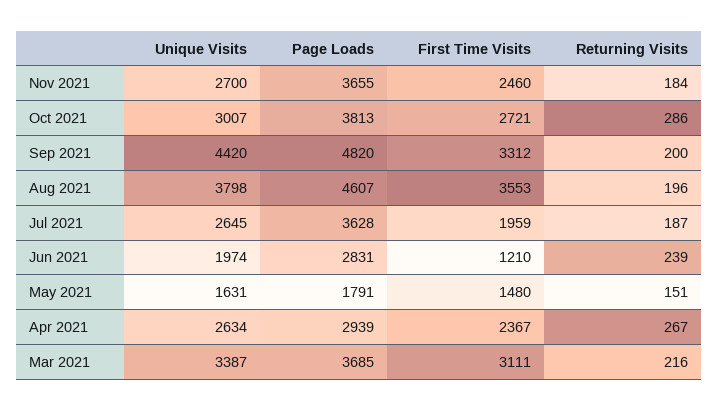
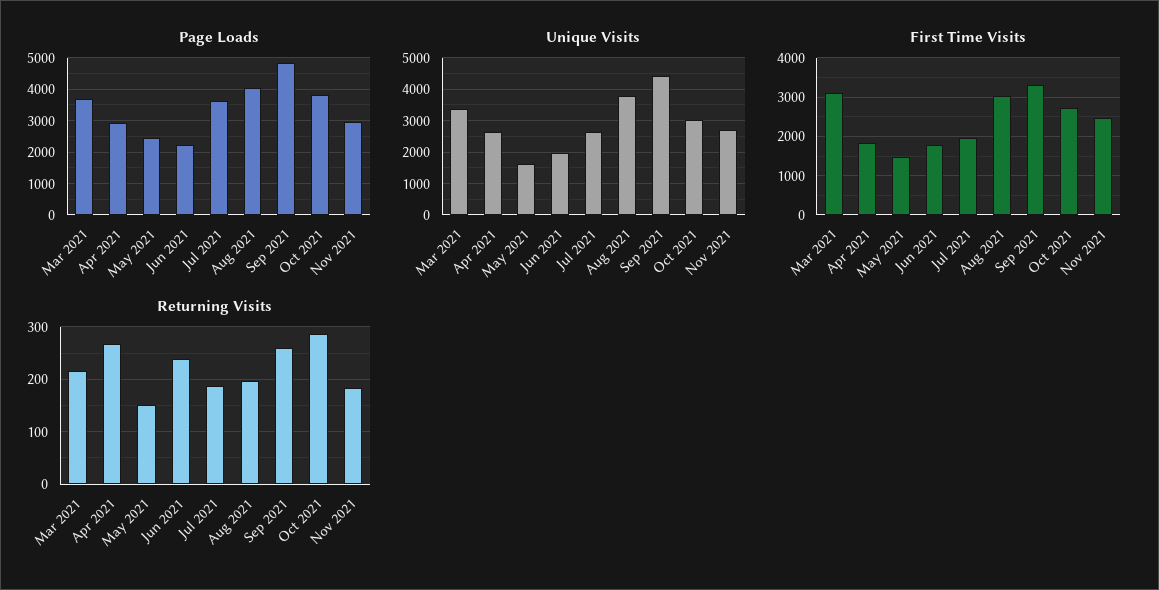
  {
    "Unique Visits": {
      "Nov 2021": 2700,
      "Oct 2021": 3007,
      "Sep 2021": 4420,
      "Aug 2021": 3798,
      "Jul 2021": 2645,
      "Jun 2021": 1974,
      "May 2021": 1631,
      "Apr 2021": 2634,
      "Mar 2021": 3387
    },
    "Page Loads": {
-     "Nov 2021": 3655,
+     "Nov 2021": 3000,
      "Oct 2021": 3813,
      "Sep 2021": 4820,
-     "Aug 2021": 4607,
+     "Aug 2021": 4000,
      "Jul 2021": 3628,
-     "Jun 2021": 2831,
+     "Jun 2021": 2200,
-     "May 2021": 1791,
+     "May 2021": 2400,
      "Apr 2021": 2939,
      "Mar 2021": 3685
    },
    "First Time Visits": {
      "Nov 2021": 2460,
      "Oct 2021": 2721,
      "Sep 2021": 3312,
-     "Aug 2021": 3553,
+     "Aug 2021": 3000,
      "Jul 2021": 1959,
-     "Jun 2021": 1210,
+     "Jun 2021": 1800,
      "May 2021": 1480,
-     "Apr 2021": 2367,
+     "Apr 2021": 1800,
      "Mar 2021": 3111
    },
    "Returning Visits": {
      "Nov 2021": 184,
      "Oct 2021": 286,
-     "Sep 2021": 200,
+     "Sep 2021": 260,
      "Aug 2021": 196,
      "Jul 2021": 187,
      "Jun 2021": 239,
      "May 2021": 151,
      "Apr 2021": 267,
      "Mar 2021": 216
    }
  }

